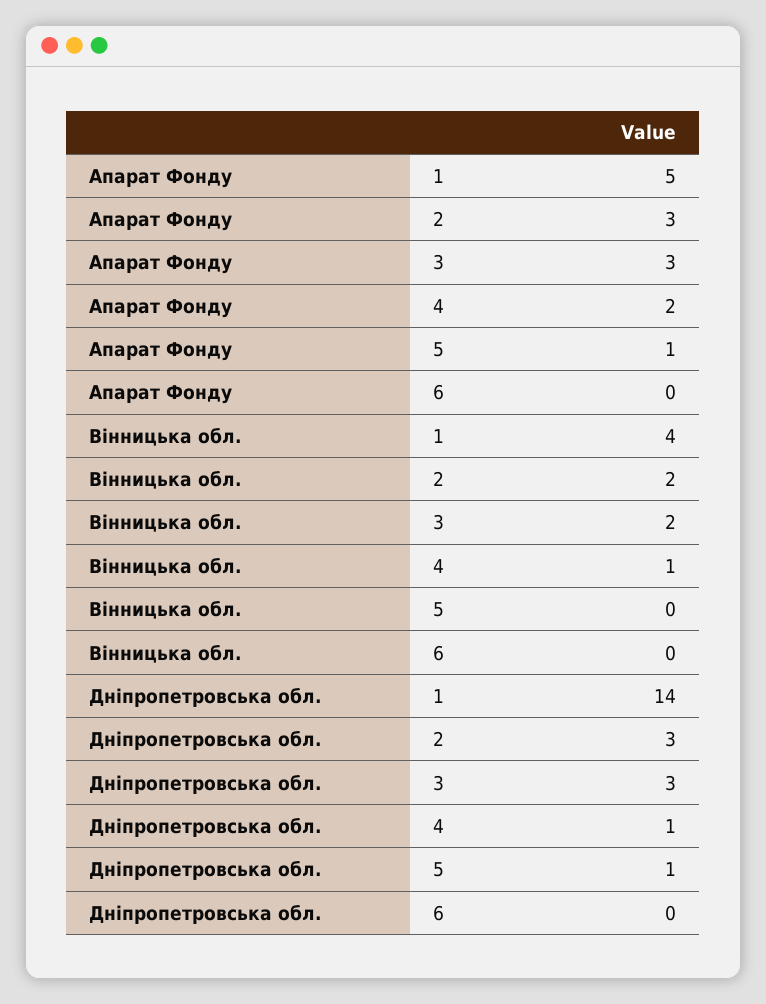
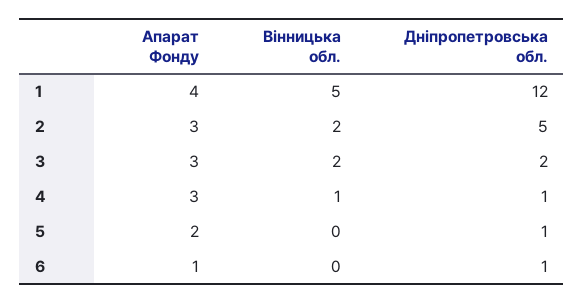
  {
    "Апарат Фонду": {
-     "1": 5,
+     "1": 4,
      "2": 3,
      "3": 3,
-     "4": 2,
+     "4": 3,
-     "5": 1,
+     "5": 2,
-     "6": 0
+     "6": 1
    },
    "Вінницька обл.": {
-     "1": 4,
+     "1": 5,
      "2": 2,
      "3": 2,
      "4": 1,
      "5": 0,
      "6": 0
    },
    "Дніпропетровська обл.": {
-     "1": 14,
+     "1": 12,
-     "2": 3,
+     "2": 5,
-     "3": 3,
+     "3": 2,
      "4": 1,
      "5": 1,
-     "6": 0
+     "6": 1
    }
  }

